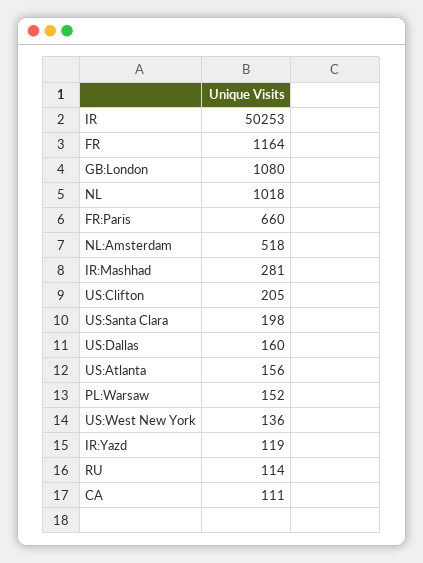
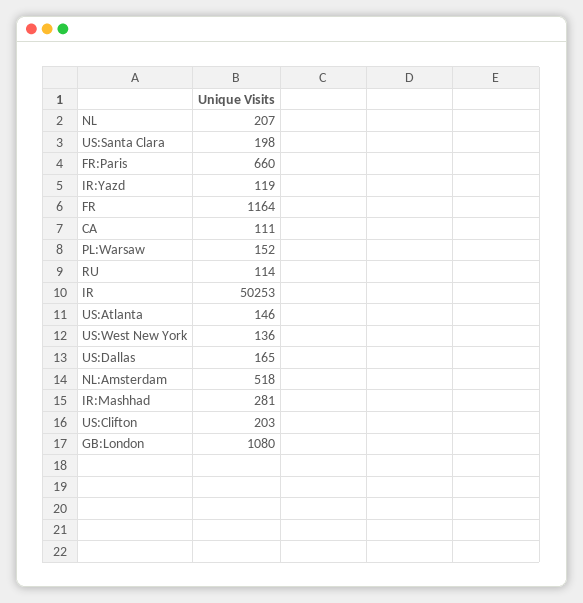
  {
    "IR": 50253,
    "FR": 1164,
    "GB:London": 1080,
-   "NL": 1018,
+   "NL": 207,
    "FR:Paris": 660,
    "NL:Amsterdam": 518,
    "IR:Mashhad": 281,
-   "US:Clifton": 205,
+   "US:Clifton": 203,
    "US:Santa Clara": 198,
-   "US:Dallas": 160,
+   "US:Dallas": 165,
-   "US:Atlanta": 156,
+   "US:Atlanta": 146,
    "PL:Warsaw": 152,
    "US:West New York": 136,
    "IR:Yazd": 119,
    "RU": 114,
    "CA": 111
  }

